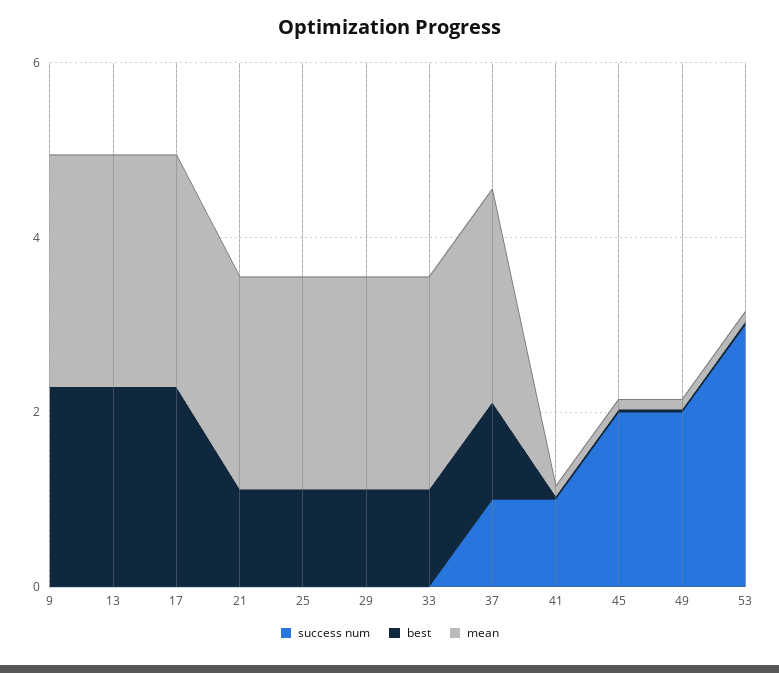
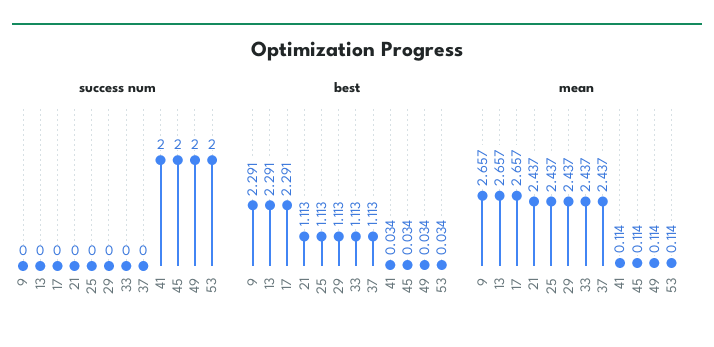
  {
    "success num": {
      "9": 0,
      "13": 0,
      "17": 0,
      "21": 0,
      "25": 0,
      "29": 0,
      "33": 0,
-     "37": 1,
+     "37": 0,
-     "41": 1,
+     "41": 2,
      "45": 2,
      "49": 2,
-     "53": 3
+     "53": 2
    },
    "best": {
      "9": 2.291,
      "13": 2.291,
      "17": 2.291,
      "21": 1.113,
      "25": 1.113,
      "29": 1.113,
      "33": 1.113,
      "37": 1.113,
      "41": 0.034,
      "45": 0.034,
      "49": 0.034,
      "53": 0.034
    },
    "mean": {
      "9": 2.657,
      "13": 2.657,
      "17": 2.657,
      "21": 2.437,
      "25": 2.437,
      "29": 2.437,
      "33": 2.437,
      "37": 2.437,
      "41": 0.114,
      "45": 0.114,
      "49": 0.114,
      "53": 0.114
    }
  }

